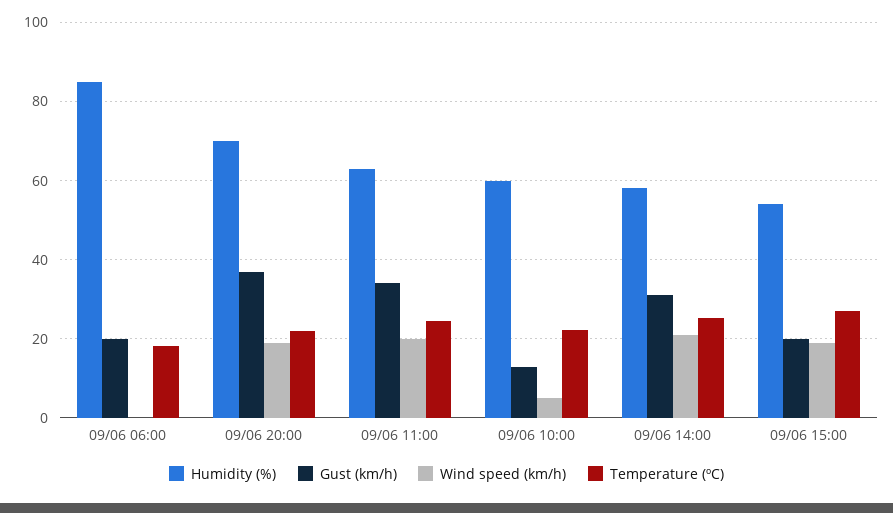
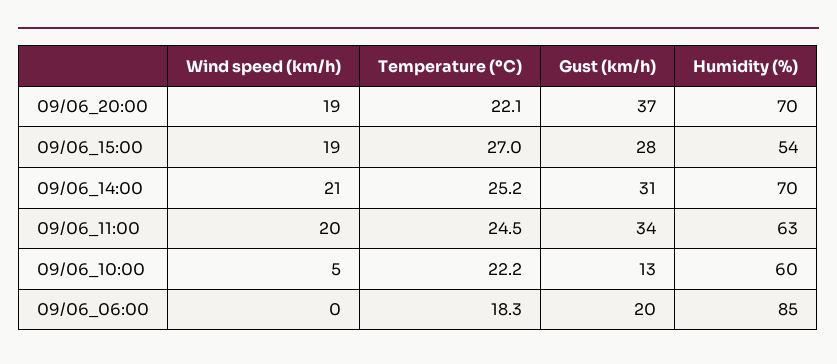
  {
    "Humidity (%)": {
      "09/06 06:00": 85,
      "09/06 20:00": 70,
      "09/06 11:00": 63,
      "09/06 10:00": 60,
-     "09/06 14:00": 58,
+     "09/06 14:00": 70,
      "09/06 15:00": 54
    },
    "Gust (km/h)": {
      "09/06 06:00": 20,
      "09/06 20:00": 37,
      "09/06 11:00": 34,
      "09/06 10:00": 13,
      "09/06 14:00": 31,
-     "09/06 15:00": 20
+     "09/06 15:00": 28
    },
    "Wind speed (km/h)": {
      "09/06 06:00": 0,
      "09/06 20:00": 19,
      "09/06 11:00": 20,
      "09/06 10:00": 5,
      "09/06 14:00": 21,
      "09/06 15:00": 19
    },
    "Temperature (ºC)": {
      "09/06 06:00": 18.3,
      "09/06 20:00": 22.1,
      "09/06 11:00": 24.5,
      "09/06 10:00": 22.2,
      "09/06 14:00": 25.2,
      "09/06 15:00": 27
    }
  }

